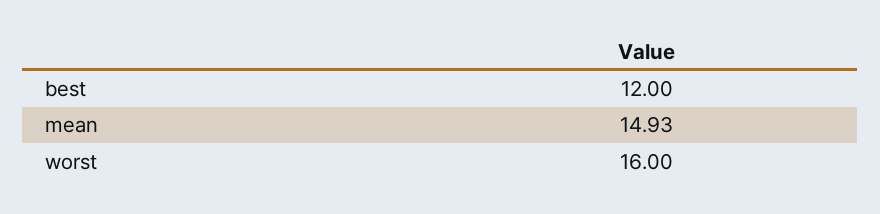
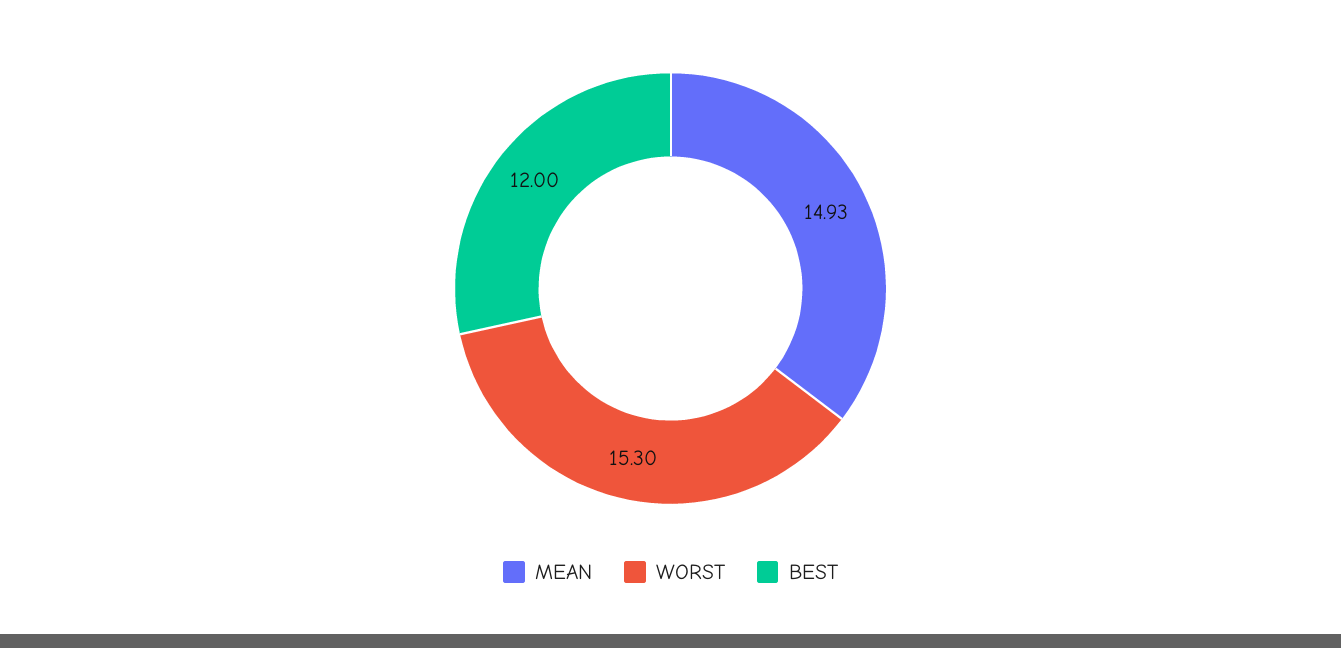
  {
    "best": 12,
    "mean": 14.93,
-   "worst": 16
+   "worst": 15.3
  }

